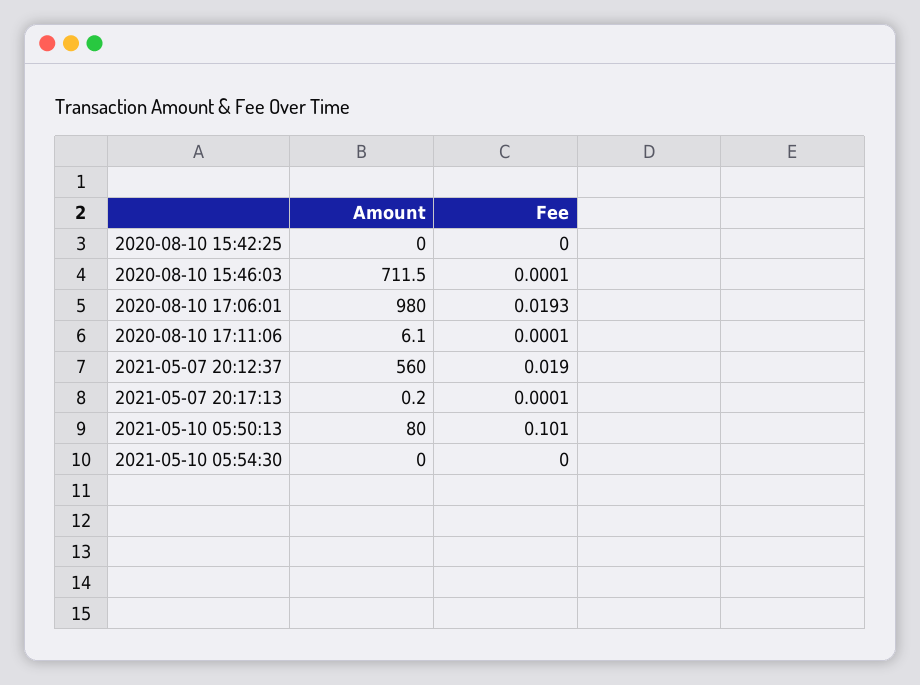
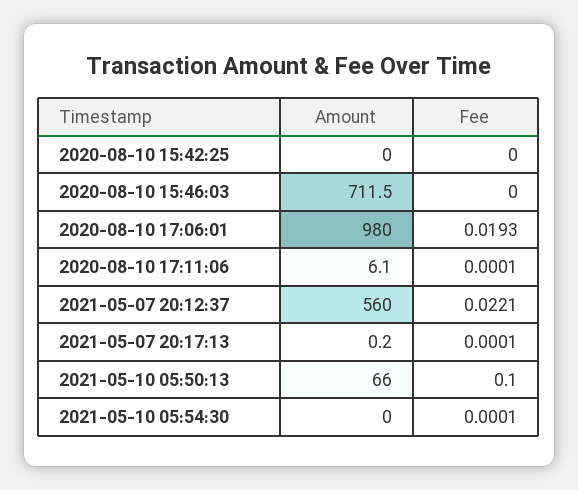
  {
    "Amount": {
      "2020-08-10 15:42:25": 0,
      "2020-08-10 15:46:03": 711.5,
      "2020-08-10 17:06:01": 980,
      "2020-08-10 17:11:06": 6.1,
      "2021-05-07 20:12:37": 560,
      "2021-05-07 20:17:13": 0.2,
-     "2021-05-10 05:50:13": 80,
+     "2021-05-10 05:50:13": 66,
      "2021-05-10 05:54:30": 0
    },
    "Fee": {
      "2020-08-10 15:42:25": 0,
-     "2020-08-10 15:46:03": 0.0001,
+     "2020-08-10 15:46:03": 0,
      "2020-08-10 17:06:01": 0.0193,
      "2020-08-10 17:11:06": 0.0001,
-     "2021-05-07 20:12:37": 0.019,
+     "2021-05-07 20:12:37": 0.0221,
      "2021-05-07 20:17:13": 0.0001,
-     "2021-05-10 05:50:13": 0.101,
+     "2021-05-10 05:50:13": 0.1,
-     "2021-05-10 05:54:30": 0
+     "2021-05-10 05:54:30": 0.0001
    }
  }

